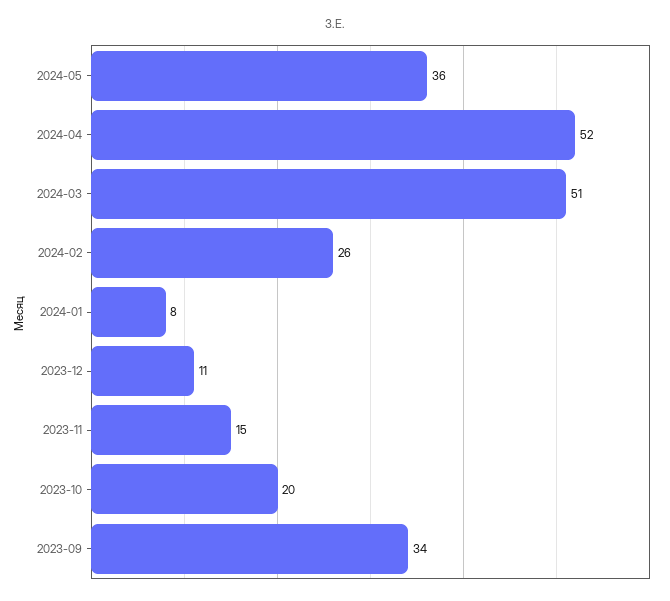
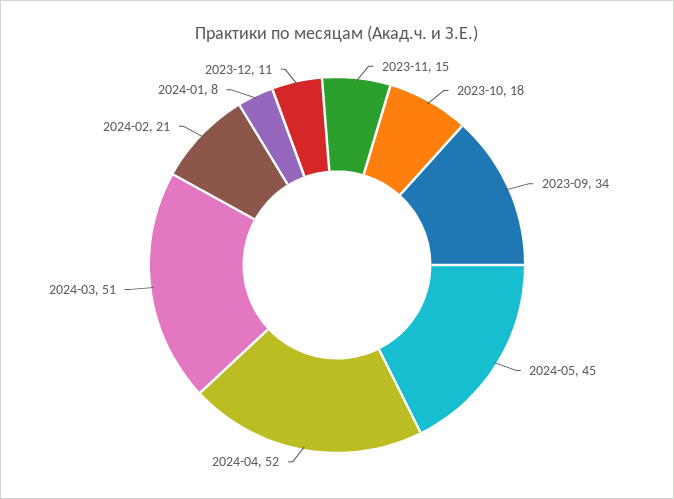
  {
-   "2024-05": 36,
+   "2024-05": 45,
    "2024-04": 52,
    "2024-03": 51,
-   "2024-02": 26,
+   "2024-02": 21,
    "2024-01": 8,
    "2023-12": 11,
    "2023-11": 15,
-   "2023-10": 20,
+   "2023-10": 18,
    "2023-09": 34
  }

